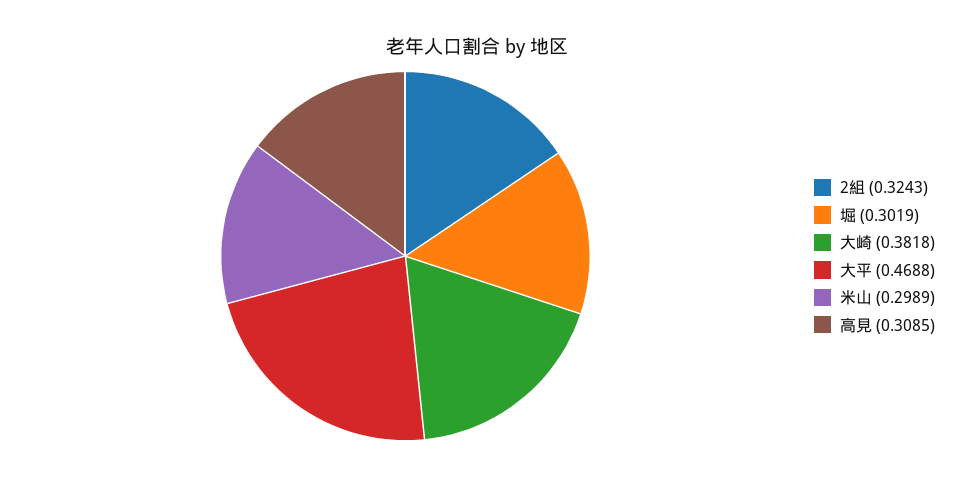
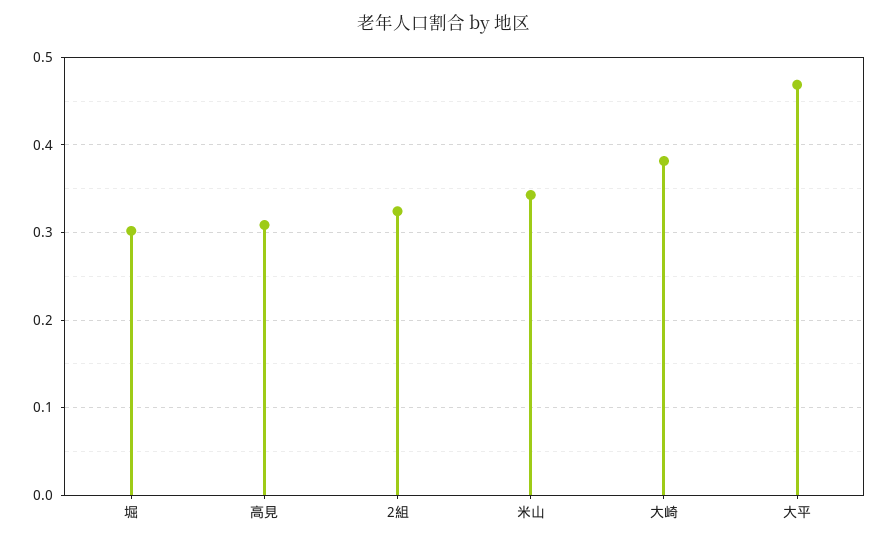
  {
    "2組": 0.3243,
    "堀": 0.3019,
    "大崎": 0.3818,
    "大平": 0.4688,
-   "米山": 0.2989,
+   "米山": 0.34,
    "高見": 0.3085
  }

